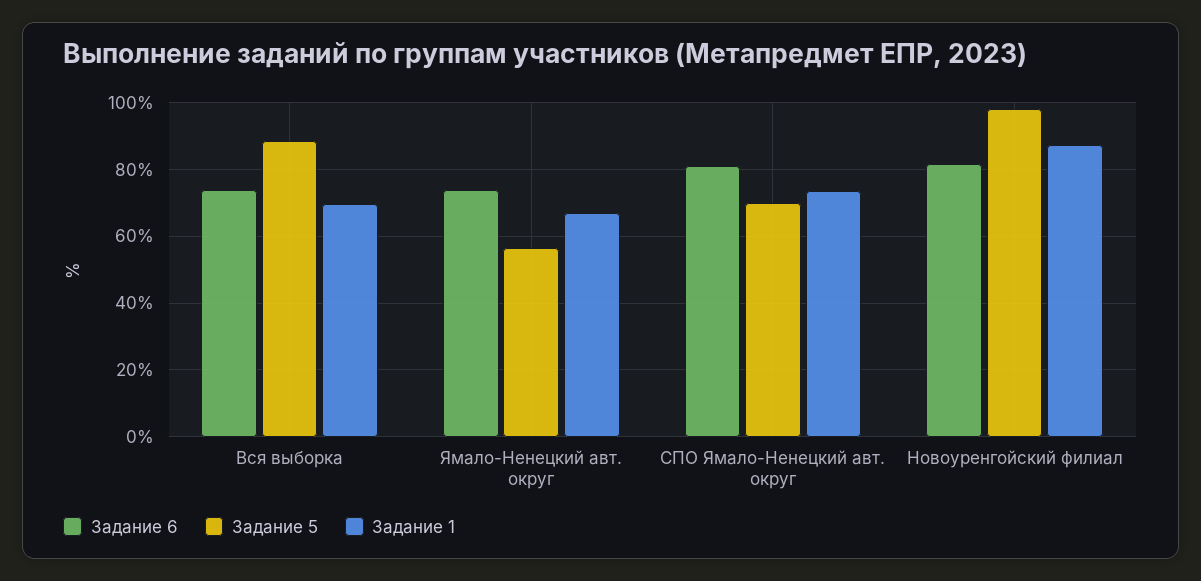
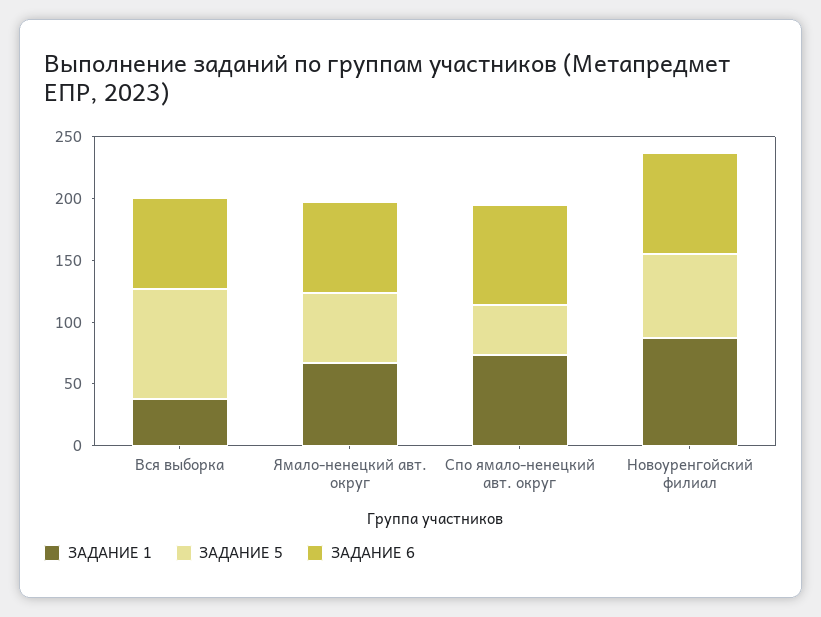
  {
    "Задание 6": {
      "Вся выборка": 74,
      "Ямало-Ненецкий авт. округ": 74,
      "СПО Ямало-Ненецкий авт. округ": 80,
      "Новоуренгойский филиал": 82
    },
    "Задание 5": {
      "Вся выборка": 88,
      "Ямало-Ненецкий авт. округ": 56,
-     "СПО Ямало-Ненецкий авт. округ": 70,
+     "СПО Ямало-Ненецкий авт. округ": 40,
-     "Новоуренгойский филиал": 98
+     "Новоуренгойский филиал": 70
    },
    "Задание 1": {
-     "Вся выборка": 70,
+     "Вся выборка": 40,
      "Ямало-Ненецкий авт. округ": 68,
      "СПО Ямало-Ненецкий авт. округ": 74,
      "Новоуренгойский филиал": 88
    }
  }

